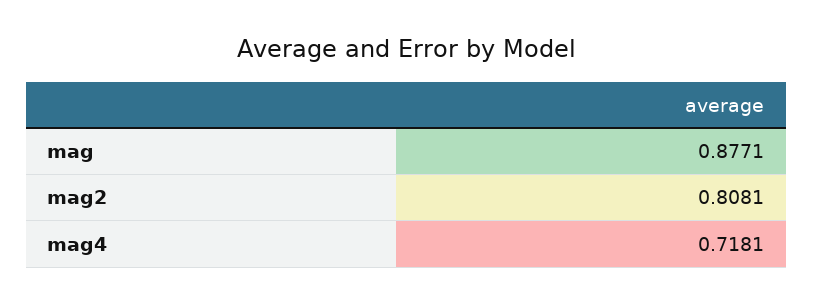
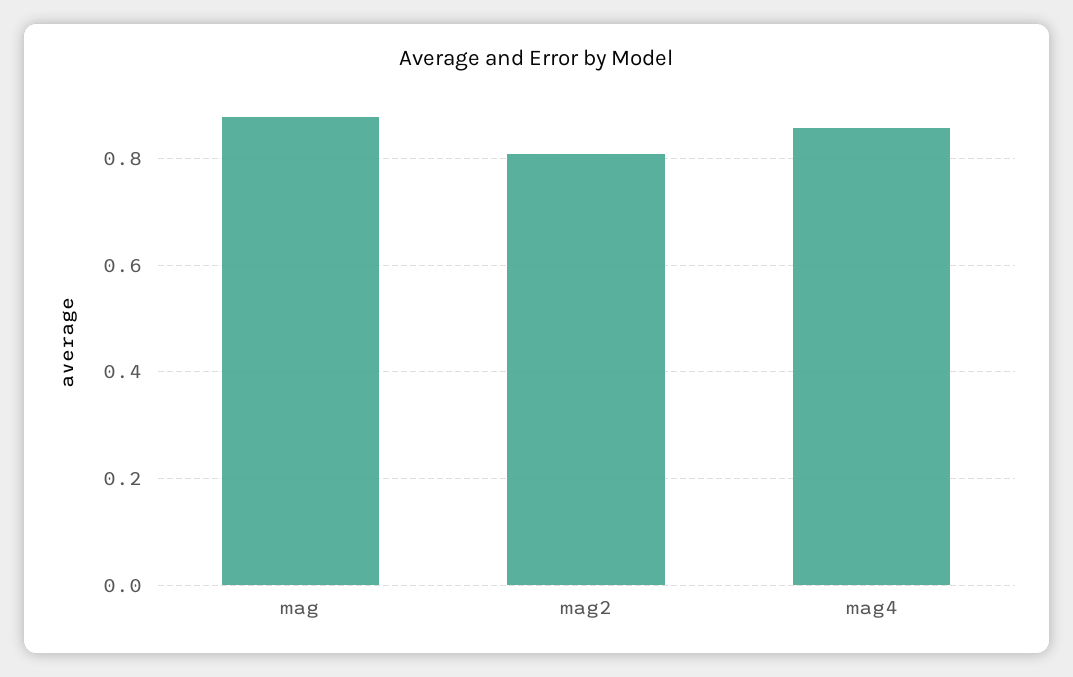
  {
    "mag": 0.8771,
    "mag2": 0.8081,
-   "mag4": 0.7181
+   "mag4": 0.86
  }

